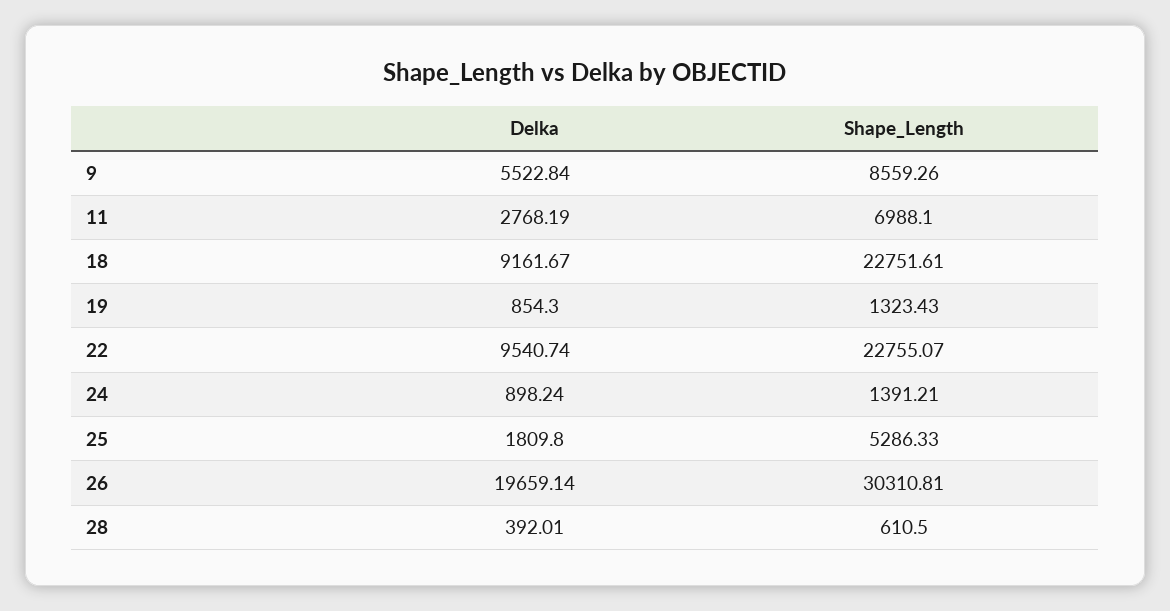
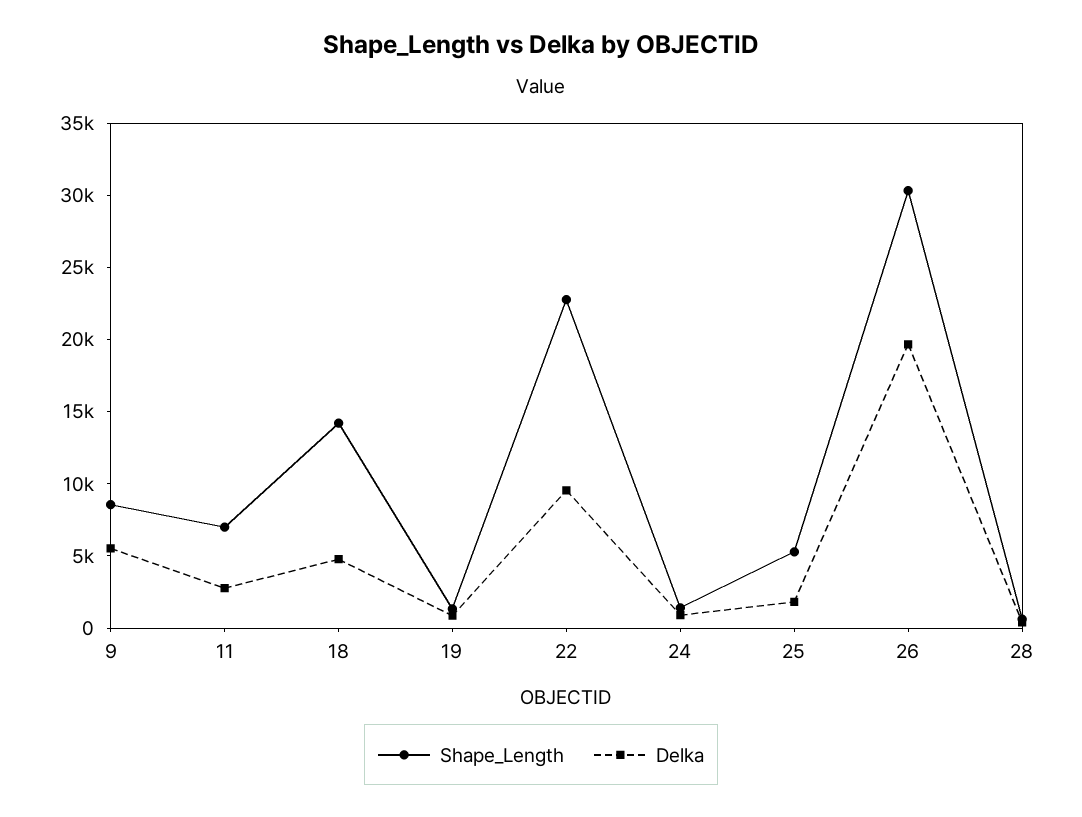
  {
    "Delka": {
      "9": 5522.84,
      "11": 2768.19,
-     "18": 9161.67,
+     "18": 5000,
      "19": 854.3,
      "22": 9540.74,
      "24": 898.24,
      "25": 1809.8,
      "26": 19659.14,
      "28": 392.01
    },
    "Shape_Length": {
      "9": 8559.26,
      "11": 6988.1,
-     "18": 22751.61,
+     "18": 14000,
      "19": 1323.43,
      "22": 22755.07,
      "24": 1391.21,
      "25": 5286.33,
      "26": 30310.81,
      "28": 610.5
    }
  }

